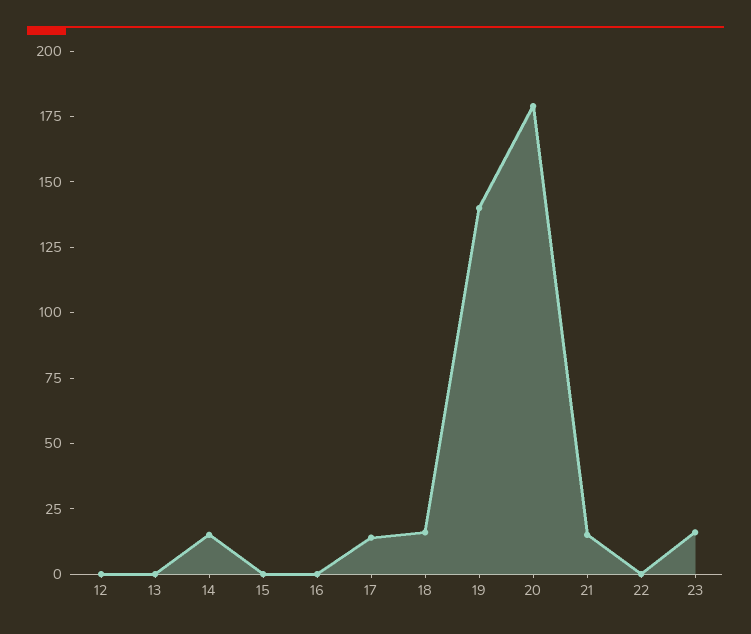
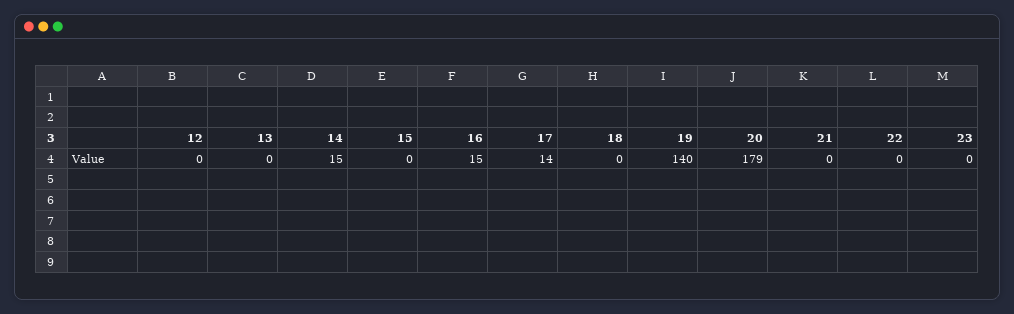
  {
    "12": 0,
    "13": 0,
    "14": 15,
    "15": 0,
-   "16": 0,
+   "16": 15,
    "17": 14,
-   "18": 15,
+   "18": 0,
    "19": 140,
    "20": 179,
-   "21": 15,
+   "21": 0,
    "22": 0,
-   "23": 15
+   "23": 0
  }

